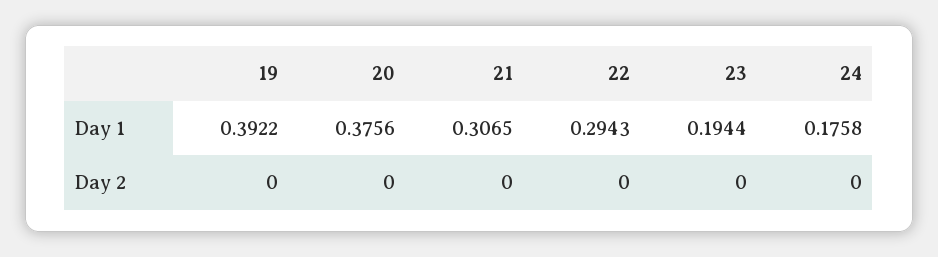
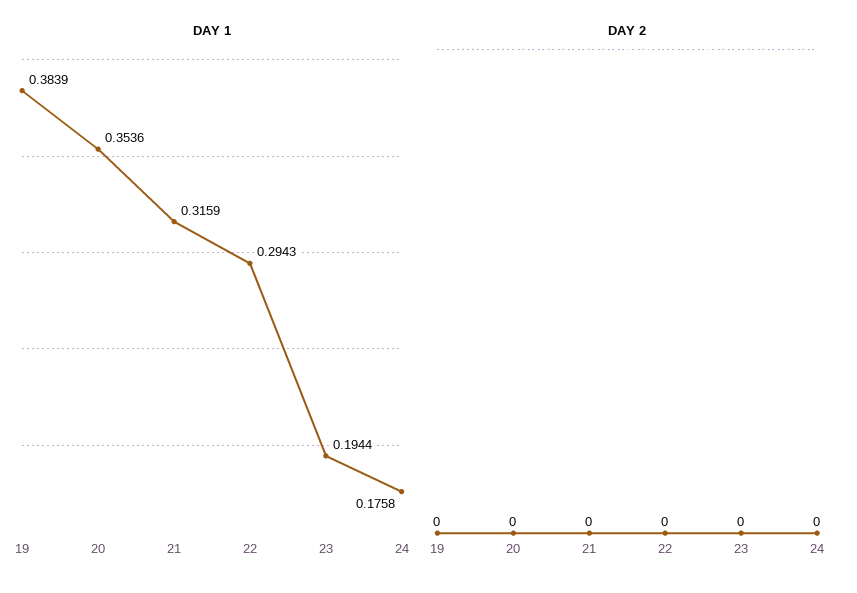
  {
    "Day 1": {
-     "19": 0.3922,
+     "19": 0.3839,
-     "20": 0.3756,
+     "20": 0.3536,
-     "21": 0.3065,
+     "21": 0.3159,
      "22": 0.2943,
      "23": 0.1944,
      "24": 0.1758
    },
    "Day 2": {
      "19": 0,
      "20": 0,
      "21": 0,
      "22": 0,
      "23": 0,
      "24": 0
    }
  }

